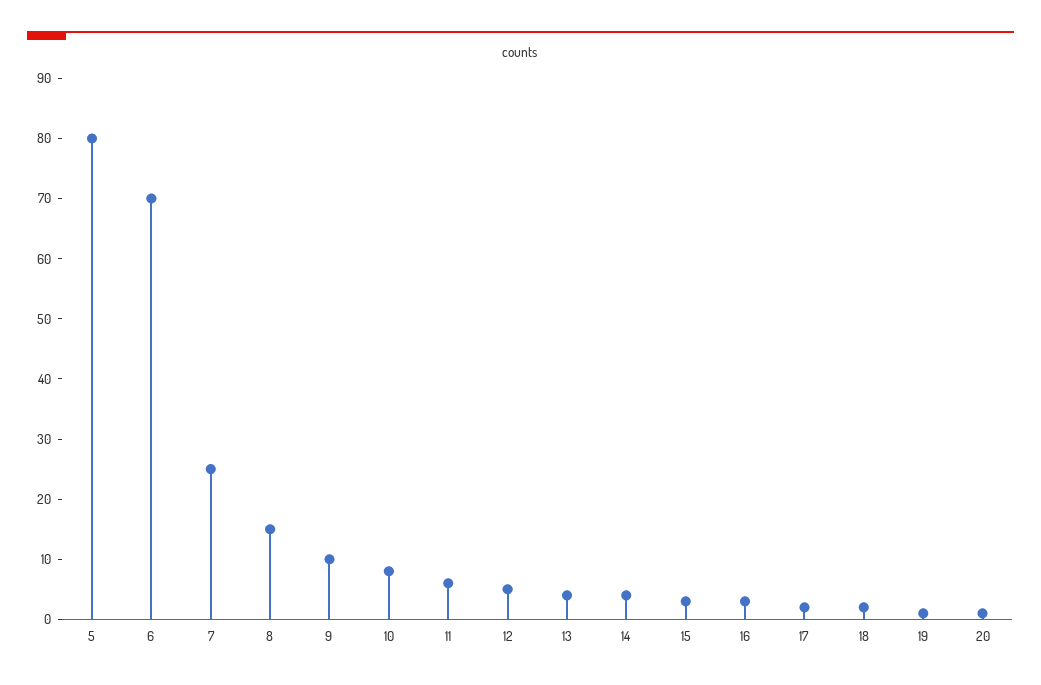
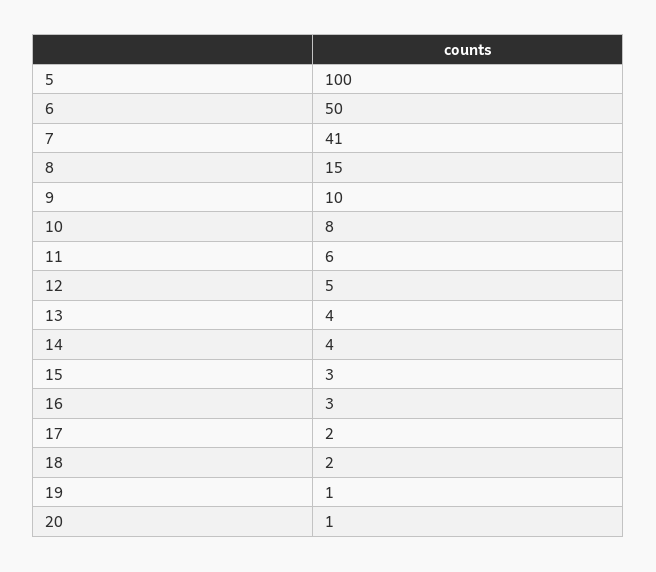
  {
-   "5": 80,
+   "5": 100,
-   "6": 70,
+   "6": 50,
-   "7": 25,
+   "7": 41,
    "8": 15,
    "9": 10,
    "10": 8,
    "11": 6,
    "12": 5,
    "13": 4,
    "14": 4,
    "15": 3,
    "16": 3,
    "17": 2,
    "18": 2,
    "19": 1,
    "20": 1
  }

